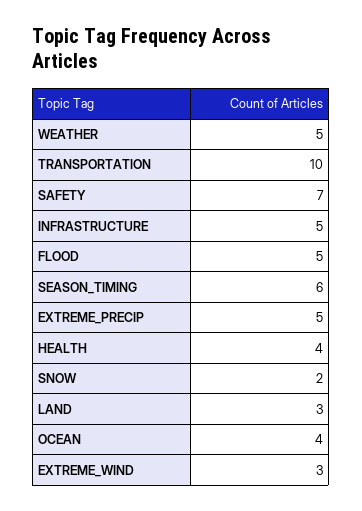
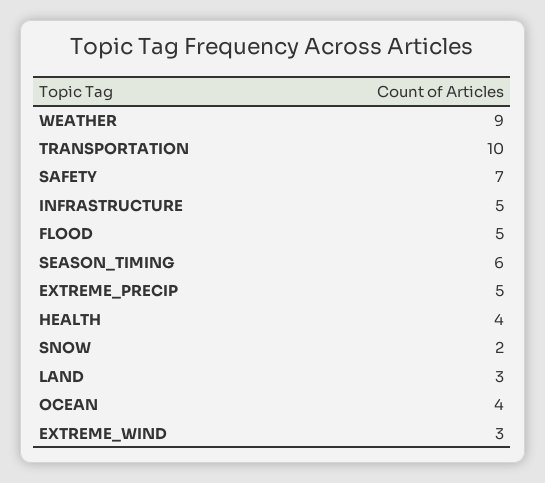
  {
-   "WEATHER": 5,
+   "WEATHER": 9,
    "TRANSPORTATION": 10,
    "SAFETY": 7,
    "INFRASTRUCTURE": 5,
    "FLOOD": 5,
    "SEASON_TIMING": 6,
    "EXTREME_PRECIP": 5,
    "HEALTH": 4,
    "SNOW": 2,
    "LAND": 3,
    "OCEAN": 4,
    "EXTREME_WIND": 3
  }

